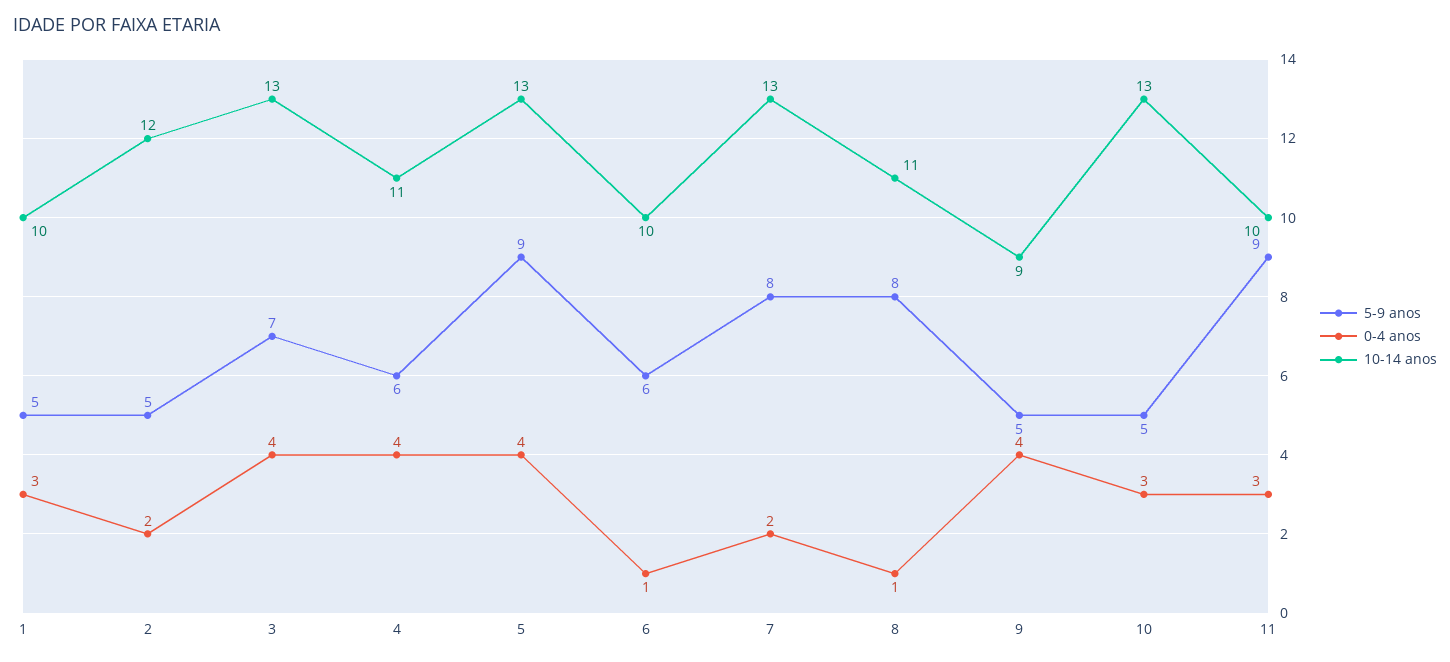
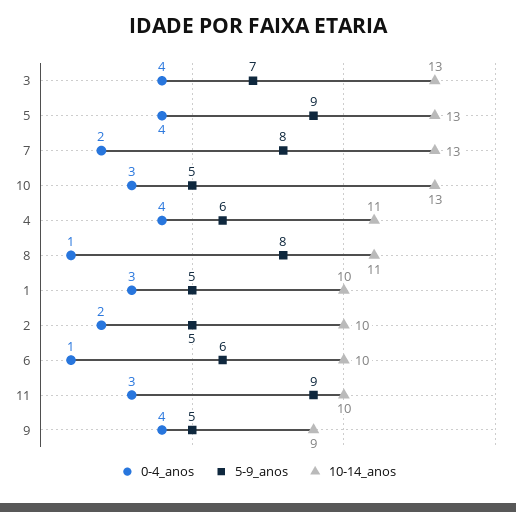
  {
    "5-9 anos": {
      "1": 5,
      "2": 5,
      "3": 7,
      "4": 6,
      "5": 9,
      "6": 6,
      "7": 8,
      "8": 8,
      "9": 5,
      "10": 5,
      "11": 9
    },
    "0-4 anos": {
      "1": 3,
      "2": 2,
      "3": 4,
      "4": 4,
      "5": 4,
      "6": 1,
      "7": 2,
      "8": 1,
      "9": 4,
      "10": 3,
      "11": 3
    },
    "10-14 anos": {
      "1": 10,
-     "2": 12,
+     "2": 10,
      "3": 13,
      "4": 11,
      "5": 13,
      "6": 10,
      "7": 13,
      "8": 11,
      "9": 9,
      "10": 13,
      "11": 10
    }
  }

